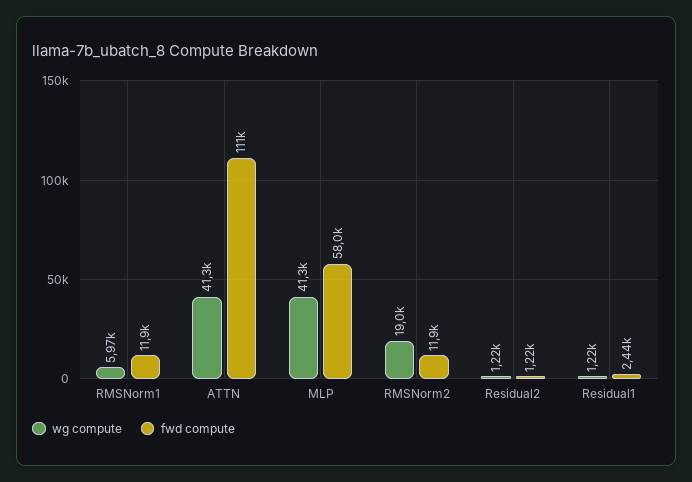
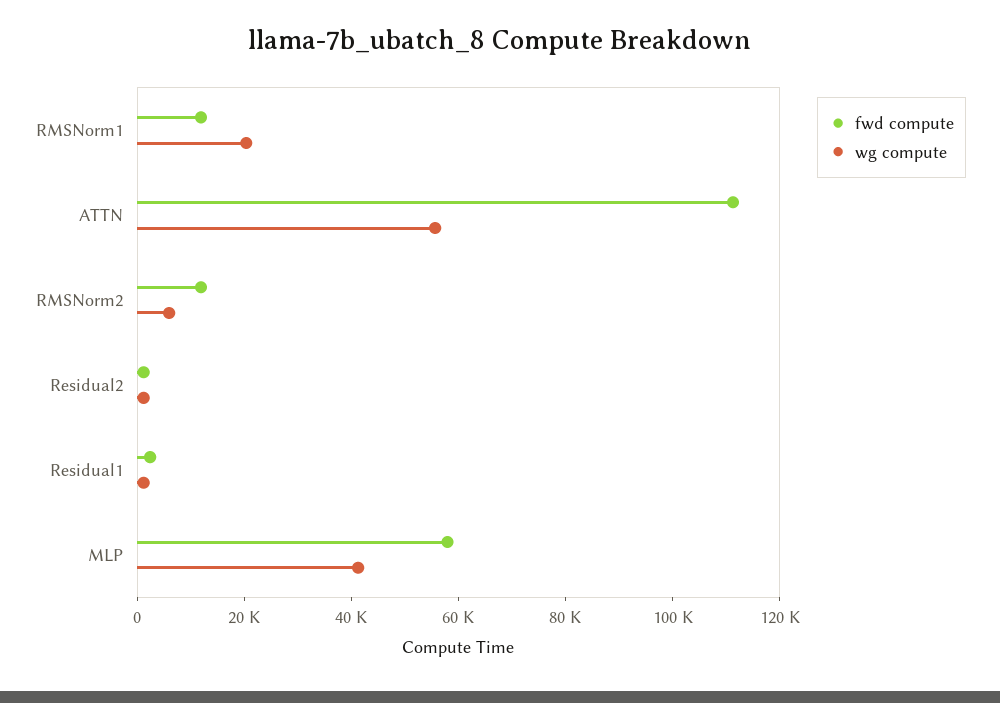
  {
    "wg compute": {
-     "RMSNorm1": 5970,
+     "RMSNorm1": 20000,
-     "ATTN": 41300,
+     "ATTN": 55000,
      "MLP": 41300,
-     "RMSNorm2": 19000,
+     "RMSNorm2": 5000,
      "Residual2": 1220,
      "Residual1": 1220
    },
    "fwd compute": {
      "RMSNorm1": 11900,
      "ATTN": 111000,
      "MLP": 58000,
      "RMSNorm2": 11900,
      "Residual2": 1220,
      "Residual1": 2440
    }
  }

